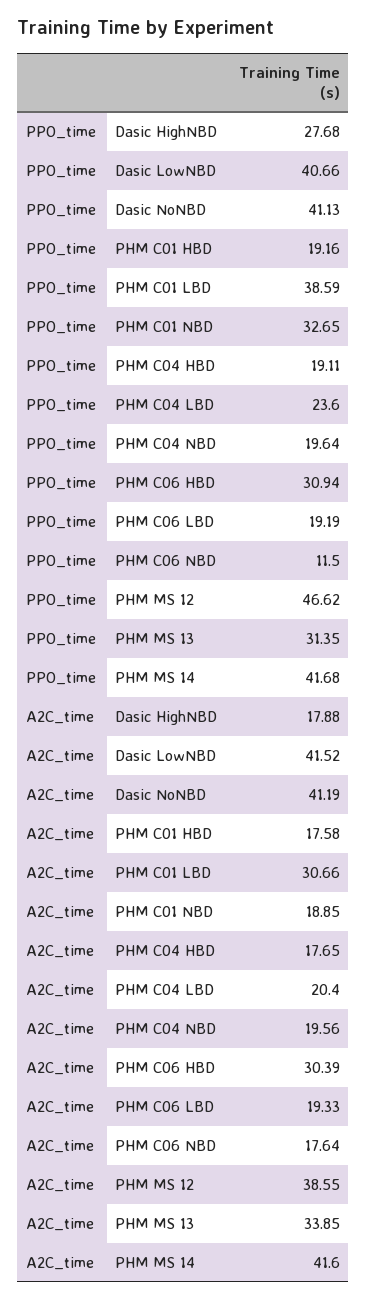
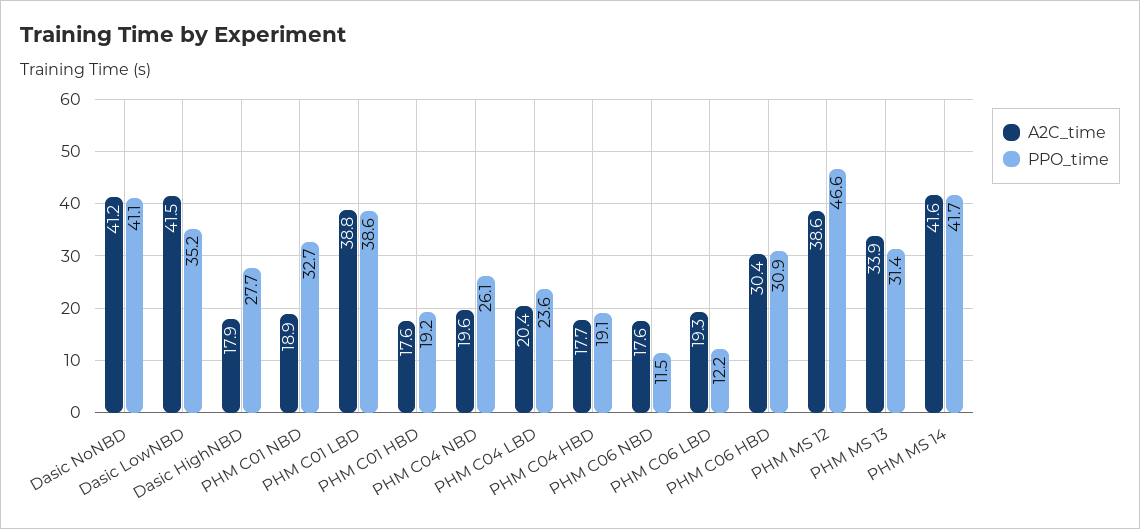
  {
    "PPO_time": {
      "Dasic HighNBD": 27.68,
-     "Dasic LowNBD": 40.66,
+     "Dasic LowNBD": 35.2,
      "Dasic NoNBD": 41.13,
      "PHM C01 HBD": 19.16,
      "PHM C01 LBD": 38.59,
      "PHM C01 NBD": 32.65,
      "PHM C04 HBD": 19.11,
      "PHM C04 LBD": 23.6,
-     "PHM C04 NBD": 19.64,
+     "PHM C04 NBD": 26.1,
      "PHM C06 HBD": 30.94,
-     "PHM C06 LBD": 19.19,
+     "PHM C06 LBD": 12.2,
      "PHM C06 NBD": 11.5,
      "PHM MS 12": 46.62,
      "PHM MS 13": 31.35,
      "PHM MS 14": 41.68
    },
    "A2C_time": {
      "Dasic HighNBD": 17.88,
      "Dasic LowNBD": 41.52,
      "Dasic NoNBD": 41.19,
      "PHM C01 HBD": 17.58,
-     "PHM C01 LBD": 30.66,
+     "PHM C01 LBD": 38.8,
      "PHM C01 NBD": 18.85,
      "PHM C04 HBD": 17.65,
      "PHM C04 LBD": 20.4,
      "PHM C04 NBD": 19.56,
      "PHM C06 HBD": 30.39,
      "PHM C06 LBD": 19.33,
      "PHM C06 NBD": 17.64,
      "PHM MS 12": 38.55,
      "PHM MS 13": 33.85,
      "PHM MS 14": 41.6
    }
  }

